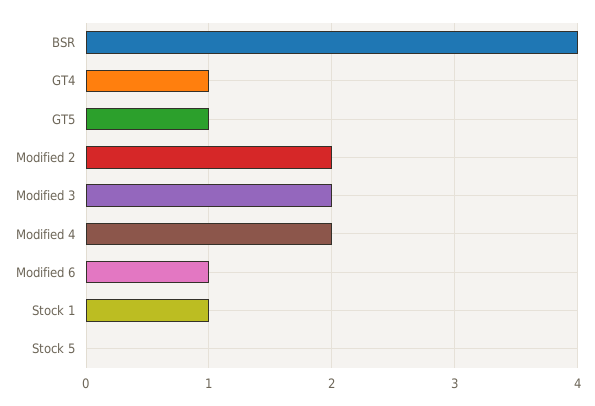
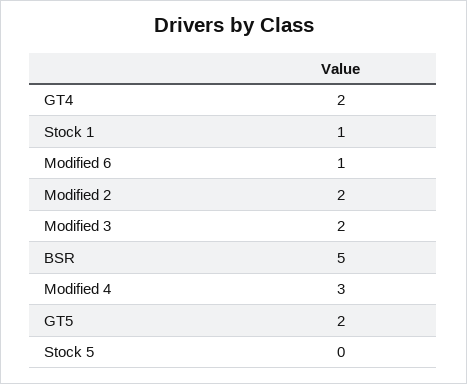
  {
-   "BSR": 4,
+   "BSR": 5,
-   "GT4": 1,
+   "GT4": 2,
-   "GT5": 1,
+   "GT5": 2,
    "Modified 2": 2,
    "Modified 3": 2,
-   "Modified 4": 2,
+   "Modified 4": 3,
    "Modified 6": 1,
    "Stock 1": 1,
    "Stock 5": 0
  }

